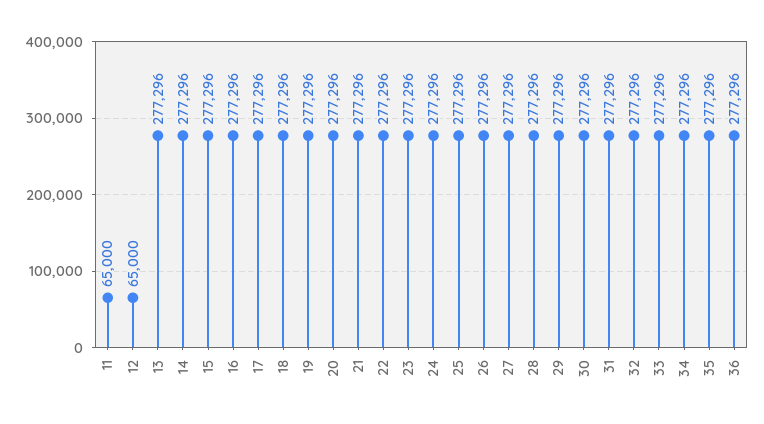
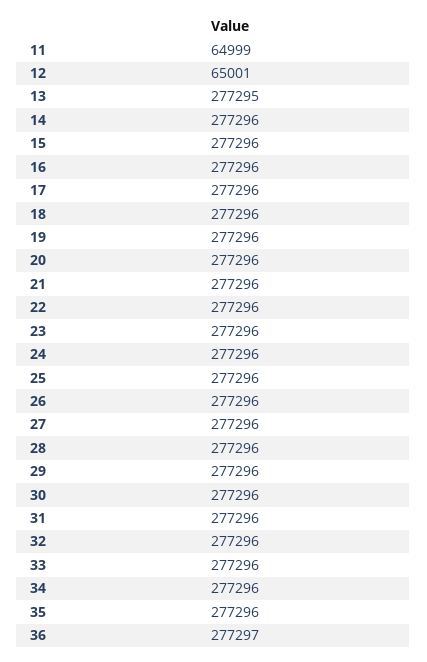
  {
-   "11": 65000,
+   "11": 64999,
-   "12": 65000,
+   "12": 65001,
-   "13": 277296,
+   "13": 277295,
    "14": 277296,
    "15": 277296,
    "16": 277296,
    "17": 277296,
    "18": 277296,
    "19": 277296,
    "20": 277296,
    "21": 277296,
    "22": 277296,
    "23": 277296,
    "24": 277296,
    "25": 277296,
    "26": 277296,
    "27": 277296,
    "28": 277296,
    "29": 277296,
    "30": 277296,
    "31": 277296,
    "32": 277296,
    "33": 277296,
    "34": 277296,
    "35": 277296,
-   "36": 277296
+   "36": 277297
  }

